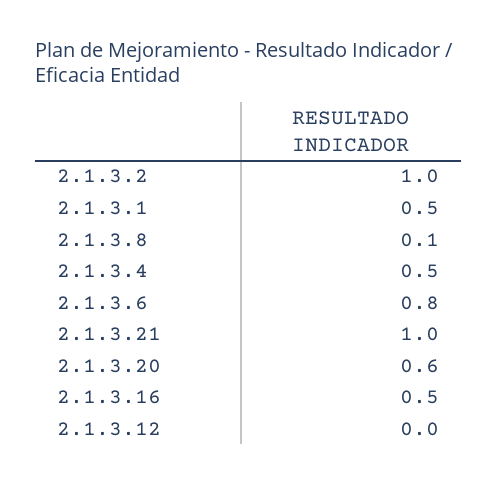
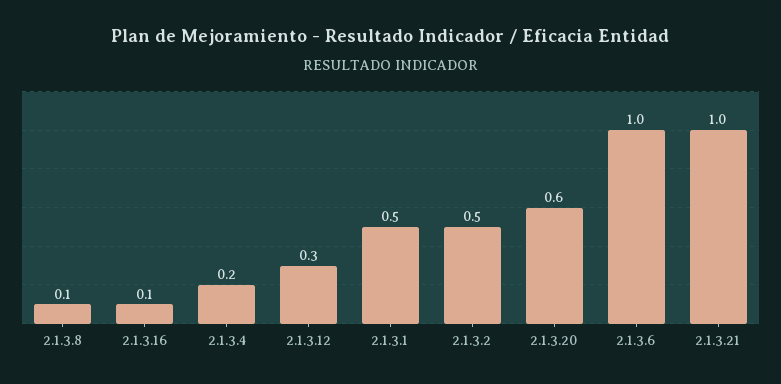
  {
-   "2.1.3.2": 1,
+   "2.1.3.2": 0.5,
    "2.1.3.1": 0.5,
    "2.1.3.8": 0.1,
-   "2.1.3.4": 0.5,
+   "2.1.3.4": 0.2,
-   "2.1.3.6": 0.8,
+   "2.1.3.6": 1,
    "2.1.3.21": 1,
    "2.1.3.20": 0.6,
-   "2.1.3.16": 0.5,
+   "2.1.3.16": 0.1,
-   "2.1.3.12": 0
+   "2.1.3.12": 0.3
  }

